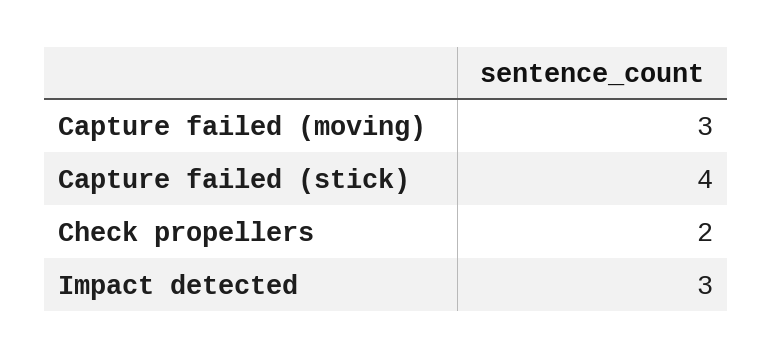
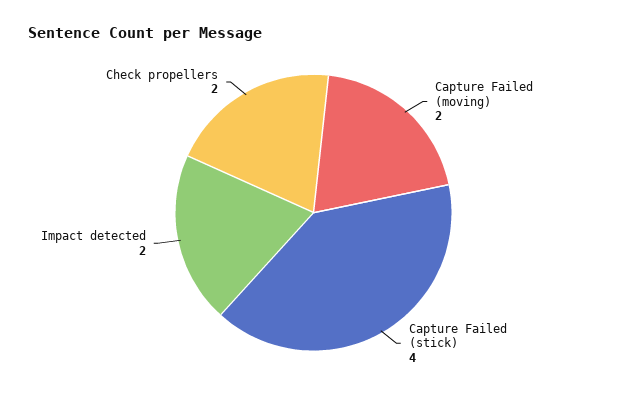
  {
-   "Capture failed (moving)": 3,
+   "Capture failed (moving)": 2,
    "Capture failed (stick)": 4,
    "Check propellers": 2,
-   "Impact detected": 3
+   "Impact detected": 2
  }

